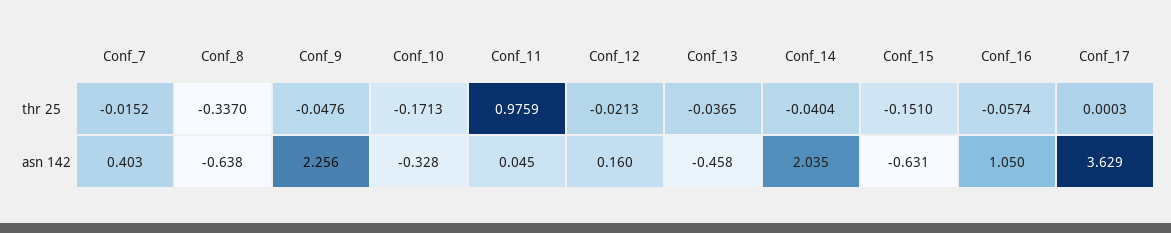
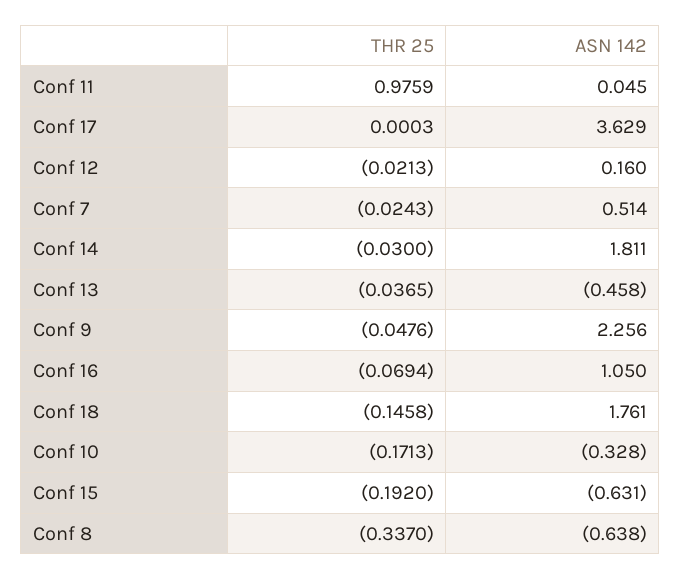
  {
    "Conf_7": {
-     "thr 25": -0.0152,
+     "thr 25": -0.0243,
-     "asn 142": 0.403
+     "asn 142": 0.514
    },
    "Conf_8": {
      "thr 25": -0.337,
      "asn 142": -0.638
    },
    "Conf_9": {
      "thr 25": -0.0476,
      "asn 142": 2.256
    },
    "Conf_10": {
      "thr 25": -0.1713,
      "asn 142": -0.328
    },
    "Conf_11": {
      "thr 25": 0.9759,
      "asn 142": 0.045
    },
    "Conf_12": {
      "thr 25": -0.0213,
      "asn 142": 0.16
    },
    "Conf_13": {
      "thr 25": -0.0365,
      "asn 142": -0.458
    },
    "Conf_14": {
-     "thr 25": -0.0404,
+     "thr 25": -0.03,
-     "asn 142": 2.035
+     "asn 142": 1.811
    },
    "Conf_15": {
-     "thr 25": -0.151,
+     "thr 25": -0.192,
      "asn 142": -0.631
    },
    "Conf_16": {
-     "thr 25": -0.0574,
+     "thr 25": -0.0694,
      "asn 142": 1.05
    },
    "Conf_17": {
      "thr 25": 0.0003,
      "asn 142": 3.629
-   }
+   },
+   "Conf 18": {
+     "thr 25": -0.1458,
+     "asn 142": 1.761
+   }
  }

